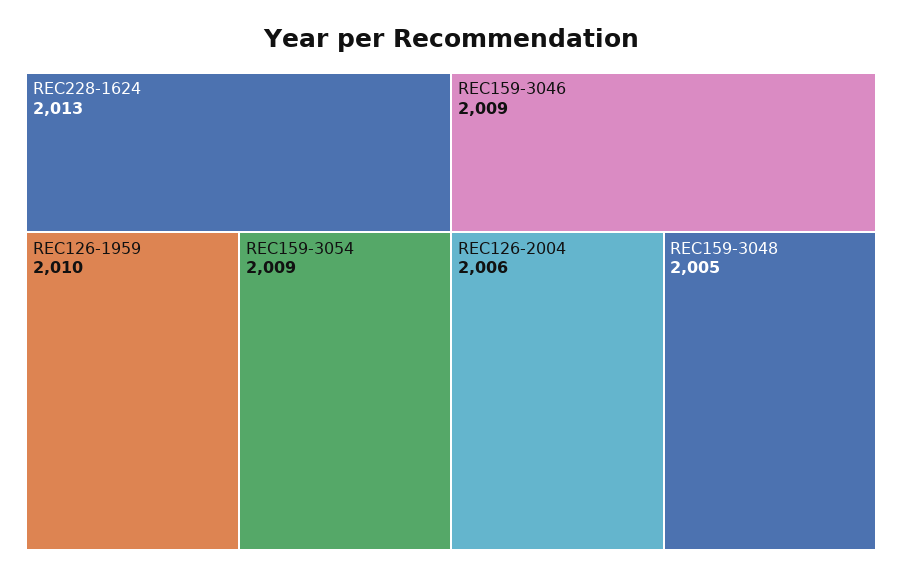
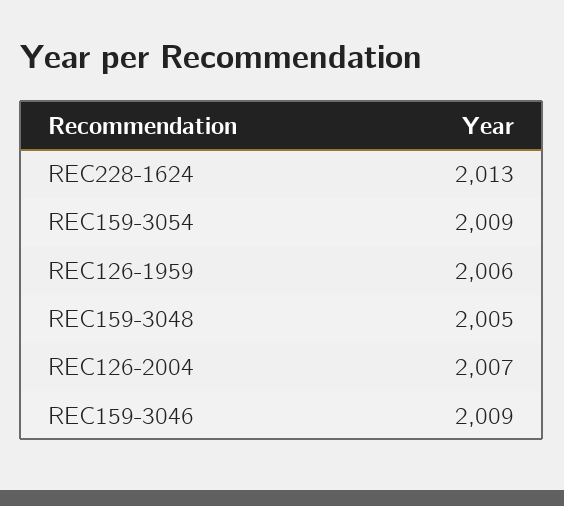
  {
    "REC228-1624": 2013,
-   "REC126-1959": 2010,
+   "REC126-1959": 2006,
    "REC159-3054": 2009,
    "REC159-3046": 2009,
-   "REC126-2004": 2006,
+   "REC126-2004": 2007,
    "REC159-3048": 2005
  }

